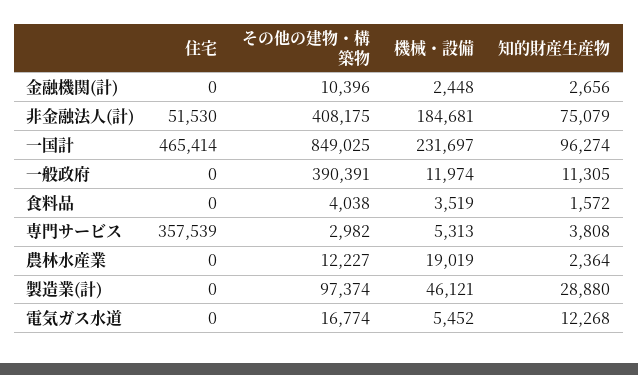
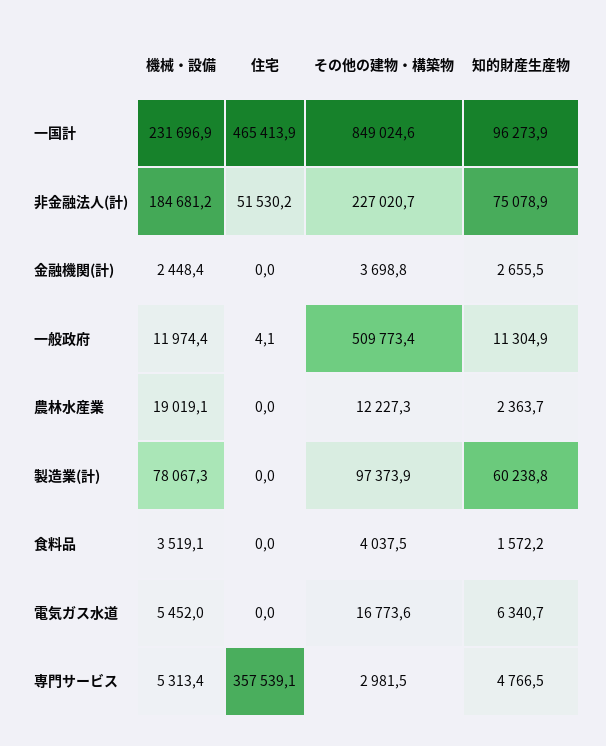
  {
    "住宅": {
      "金融機関(計)": 0,
      "非金融法人(計)": 51530.2,
      "一国計": 465413.9,
-     "一般政府": 0,
+     "一般政府": 4.1,
      "食料品": 0,
      "専門サービス": 357539.1,
      "農林水産業": 0,
      "製造業(計)": 0,
      "電気ガス水道": 0
    },
    "その他の建物・構築物": {
-     "金融機関(計)": 10396,
+     "金融機関(計)": 3698.8,
-     "非金融法人(計)": 408175,
+     "非金融法人(計)": 227020.7,
      "一国計": 849024.6,
-     "一般政府": 390391,
+     "一般政府": 509773.4,
      "食料品": 4037.5,
      "専門サービス": 2981.5,
      "農林水産業": 12227.3,
      "製造業(計)": 97373.9,
      "電気ガス水道": 16773.6
    },
    "機械・設備": {
      "金融機関(計)": 2448.4,
      "非金融法人(計)": 184681.2,
      "一国計": 231696.9,
      "一般政府": 11974.4,
      "食料品": 3519.1,
      "専門サービス": 5313.4,
      "農林水産業": 19019.1,
-     "製造業(計)": 46121,
+     "製造業(計)": 78067.3,
      "電気ガス水道": 5452
    },
    "知的財産生産物": {
      "金融機関(計)": 2655.5,
      "非金融法人(計)": 75078.9,
      "一国計": 96273.9,
      "一般政府": 11304.9,
      "食料品": 1572.2,
-     "専門サービス": 3808,
+     "専門サービス": 4766.5,
      "農林水産業": 2363.7,
-     "製造業(計)": 28880,
+     "製造業(計)": 60238.8,
-     "電気ガス水道": 12268
+     "電気ガス水道": 6340.7
    }
  }

